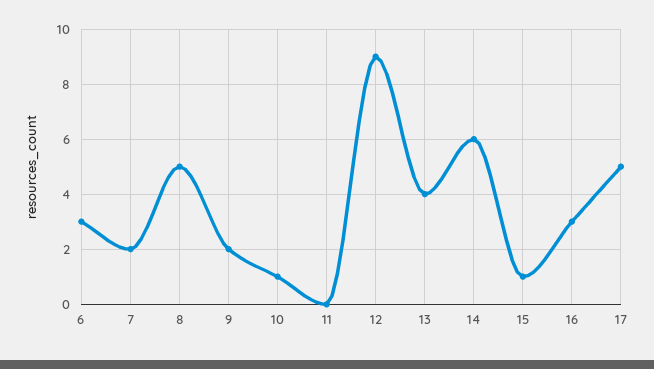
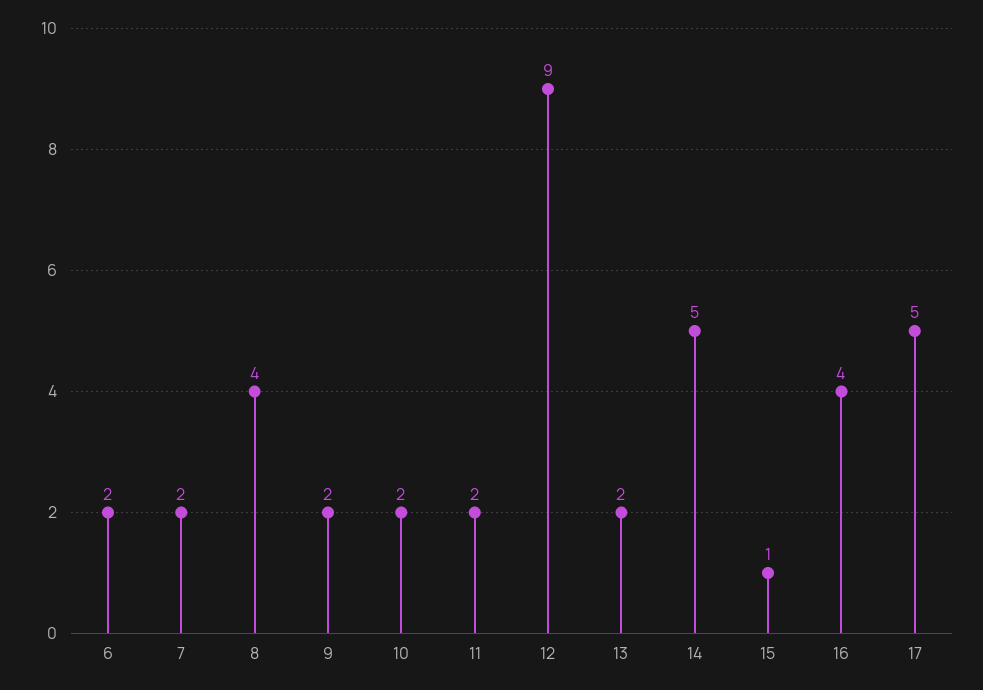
  {
-   "6": 3,
+   "6": 2,
    "7": 2,
-   "8": 5,
+   "8": 4,
    "9": 2,
-   "10": 1,
+   "10": 2,
-   "11": 0,
+   "11": 2,
    "12": 9,
-   "13": 4,
+   "13": 2,
-   "14": 6,
+   "14": 5,
    "15": 1,
-   "16": 3,
+   "16": 4,
    "17": 5
  }

